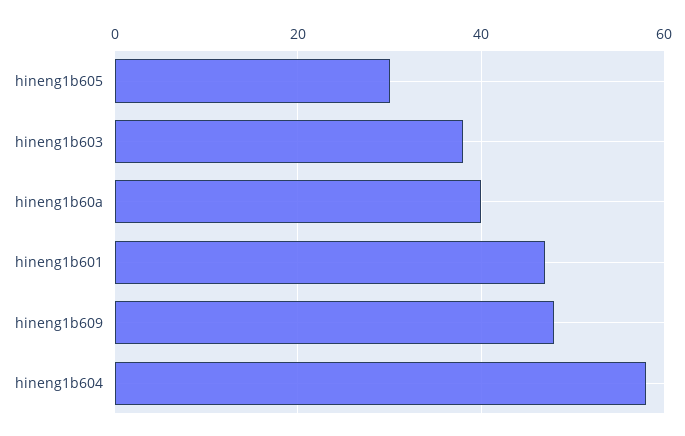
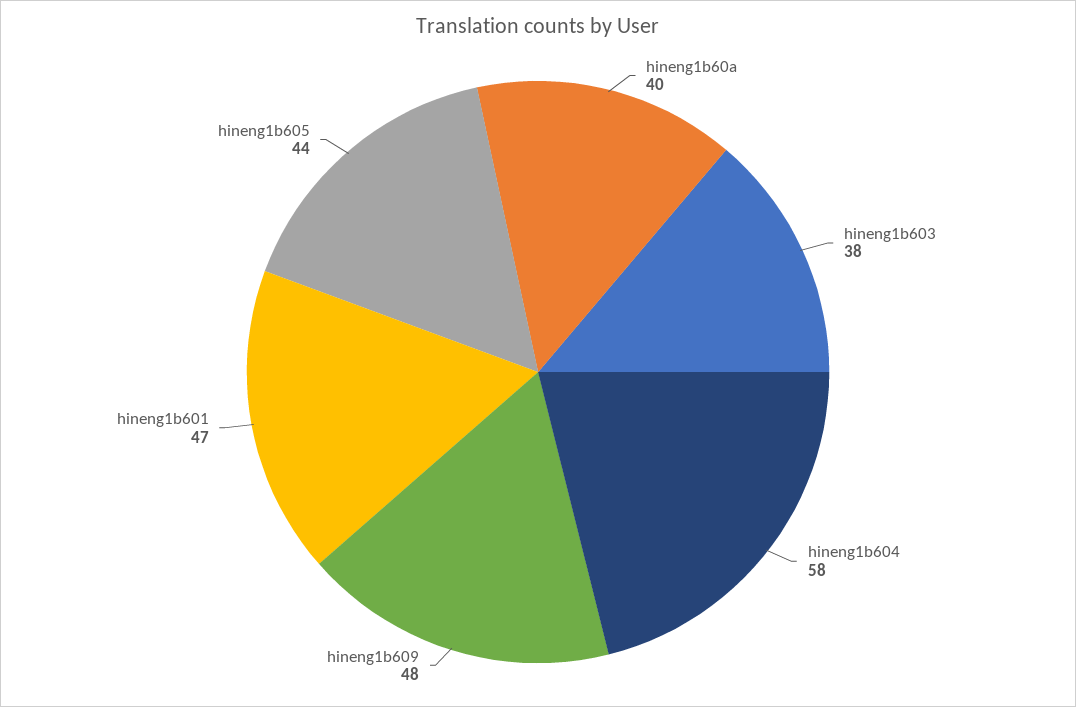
  {
-   "hineng1b605": 30,
+   "hineng1b605": 44,
    "hineng1b603": 38,
    "hineng1b60a": 40,
    "hineng1b601": 47,
    "hineng1b609": 48,
    "hineng1b604": 58
  }

